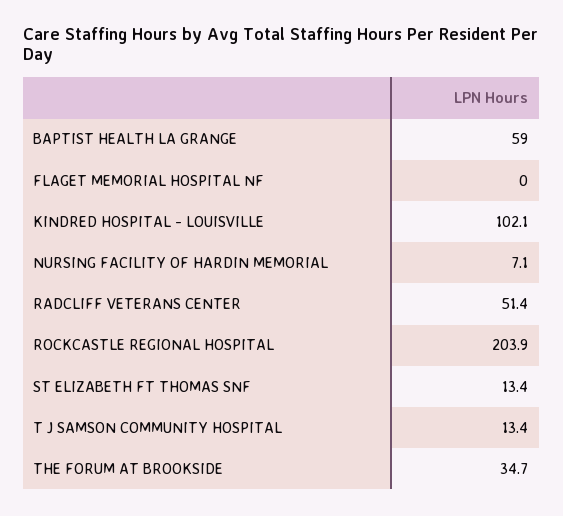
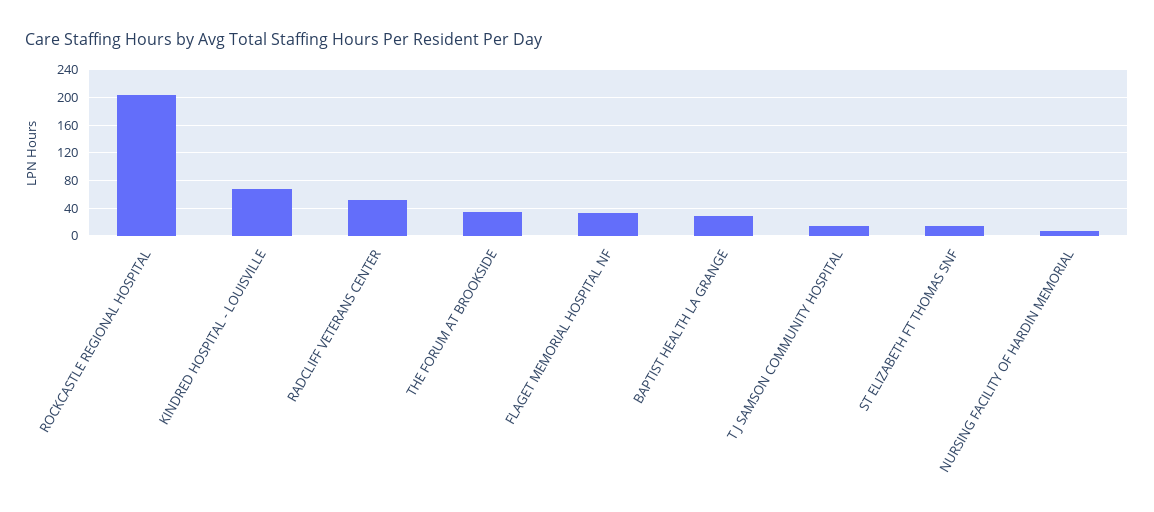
  {
-   "BAPTIST HEALTH LA GRANGE": 59,
+   "BAPTIST HEALTH LA GRANGE": 30,
-   "FLAGET MEMORIAL HOSPITAL NF": 0,
+   "FLAGET MEMORIAL HOSPITAL NF": 30,
-   "KINDRED HOSPITAL - LOUISVILLE": 102.1,
+   "KINDRED HOSPITAL - LOUISVILLE": 70,
    "NURSING FACILITY OF HARDIN MEMORIAL": 7.1,
    "RADCLIFF VETERANS CENTER": 51.4,
    "ROCKCASTLE REGIONAL HOSPITAL": 203.9,
    "ST ELIZABETH FT THOMAS SNF": 13.4,
    "T J SAMSON COMMUNITY HOSPITAL": 13.4,
    "THE FORUM AT BROOKSIDE": 34.7
  }

